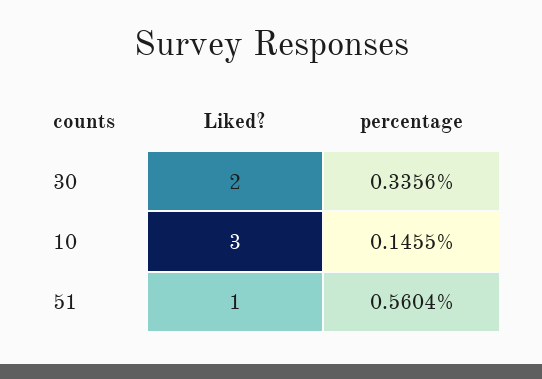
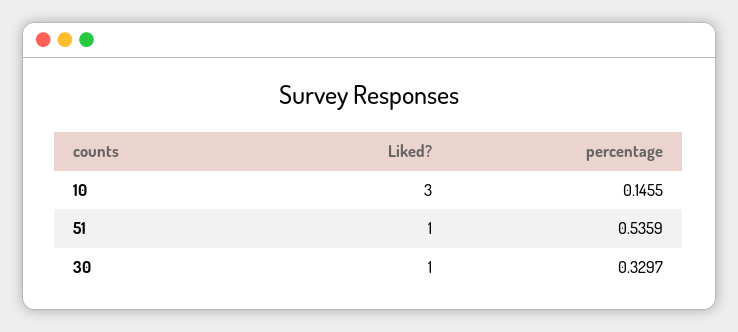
  {
    "Liked?": {
-     "30": 2,
+     "30": 1,
      "10": 3,
      "51": 1
    },
    "percentage": {
-     "30": 0.3356,
+     "30": 0.3297,
      "10": 0.1455,
-     "51": 0.5604
+     "51": 0.5359
    }
  }

